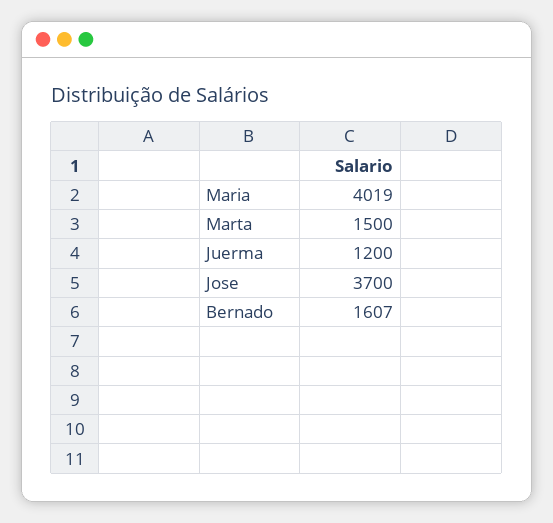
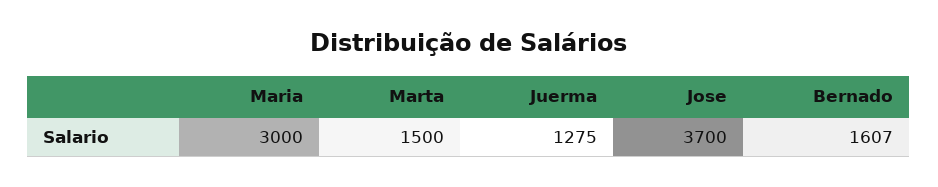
  {
-   "Maria": 4019,
+   "Maria": 3000,
    "Marta": 1500,
-   "Juerma": 1200,
+   "Juerma": 1275,
    "Jose": 3700,
    "Bernado": 1607
  }

